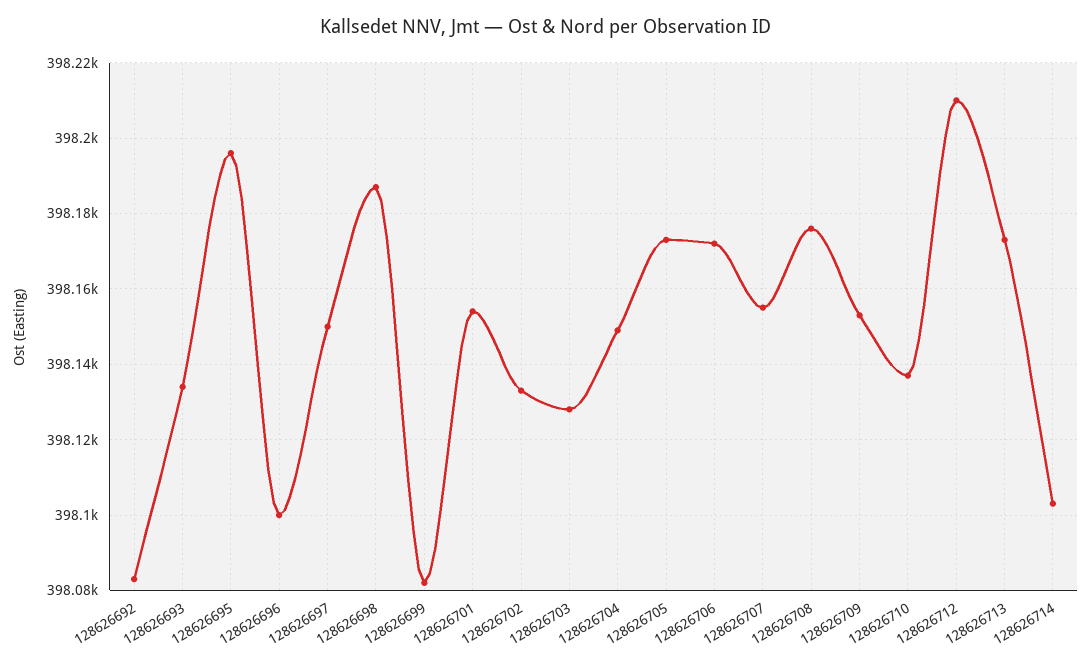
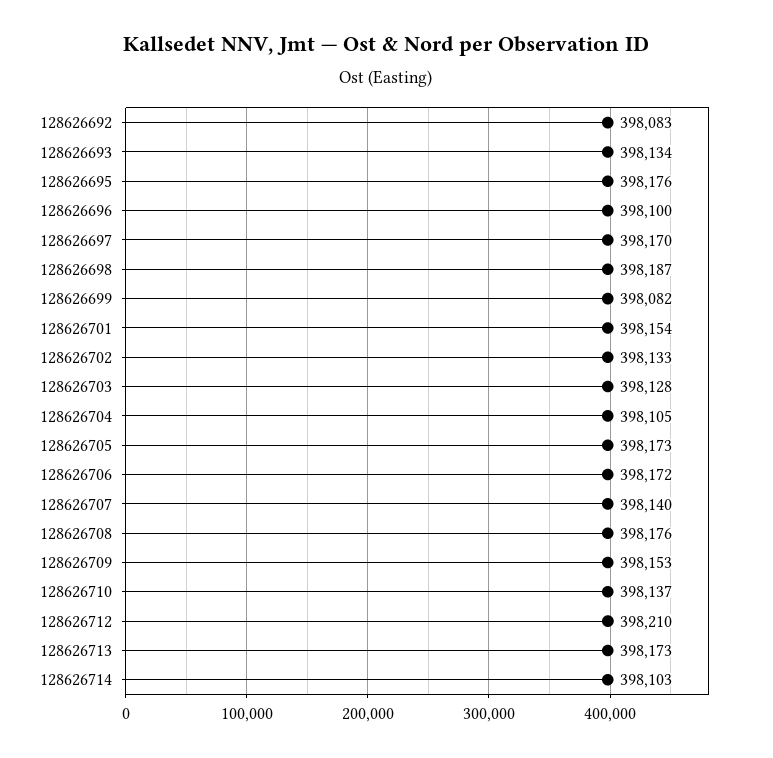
  {
    "128626692": 398083,
    "128626693": 398134,
-   "128626695": 398195,
+   "128626695": 398176,
    "128626696": 398100,
-   "128626697": 398150,
+   "128626697": 398170,
    "128626698": 398187,
    "128626699": 398082,
    "128626701": 398154,
    "128626702": 398133,
    "128626703": 398128,
-   "128626704": 398150,
+   "128626704": 398105,
    "128626705": 398173,
    "128626706": 398172,
-   "128626707": 398155,
+   "128626707": 398140,
    "128626708": 398176,
    "128626709": 398153,
    "128626710": 398137,
    "128626712": 398210,
    "128626713": 398173,
    "128626714": 398103
  }

